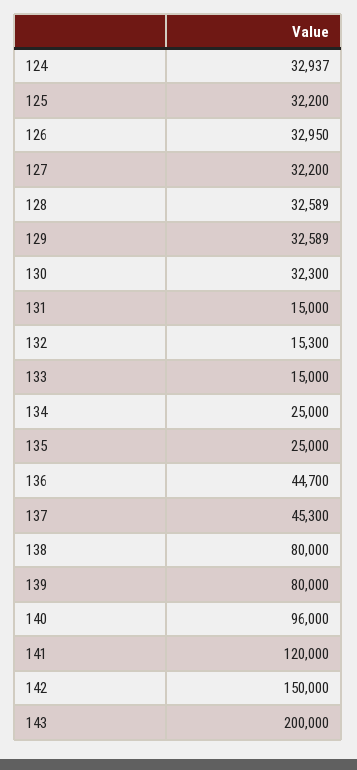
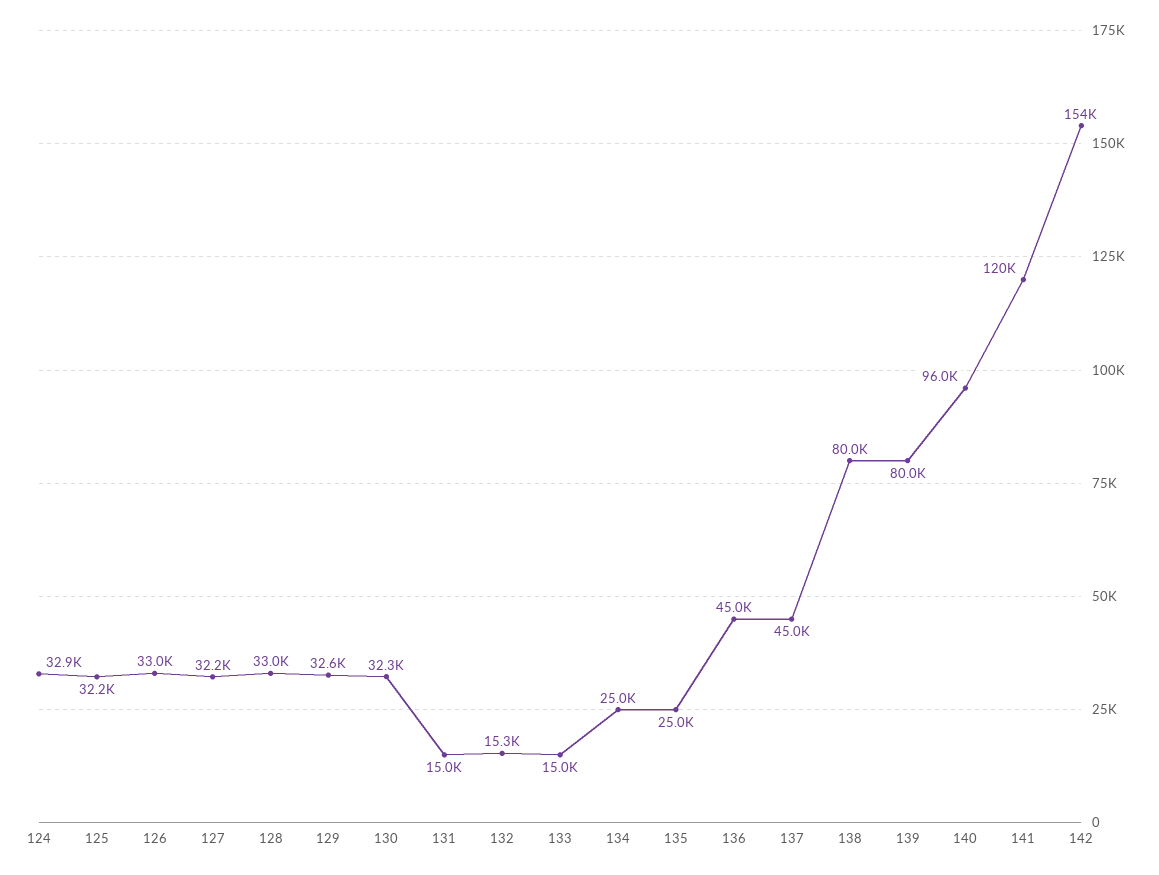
  {
    "124": 32937,
    "125": 32200,
    "126": 32950,
    "127": 32200,
-   "128": 32589,
+   "128": 33000,
    "129": 32589,
    "130": 32300,
    "131": 15000,
    "132": 15300,
    "133": 15000,
    "134": 25000,
    "135": 25000,
-   "136": 44700,
+   "136": 45000,
-   "137": 45300,
+   "137": 45000,
    "138": 80000,
    "139": 80000,
    "140": 96000,
    "141": 120000,
-   "142": 150000,
+   "142": 154000
-   "143": 200000
  }

